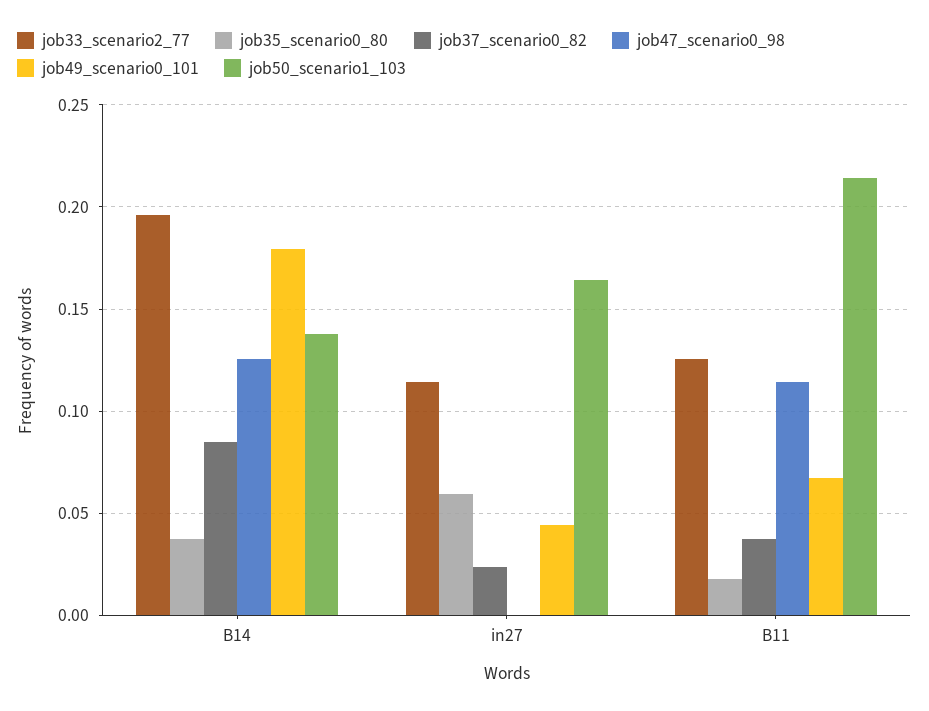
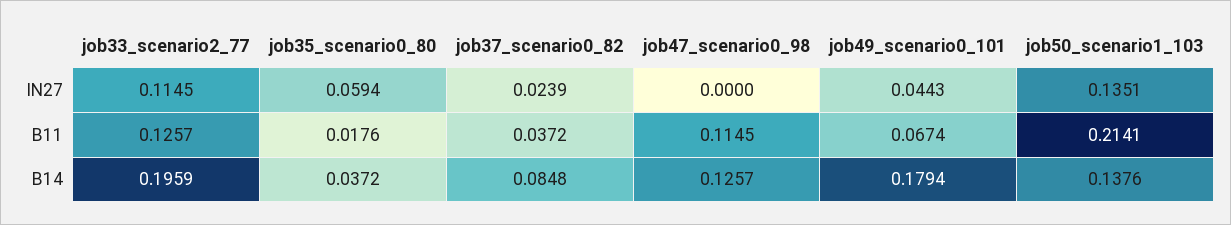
  {
    "job33_scenario2_77": {
      "B14": 0.1959,
      "in27": 0.1145,
      "B11": 0.1257
    },
    "job35_scenario0_80": {
      "B14": 0.0372,
      "in27": 0.0594,
      "B11": 0.0176
    },
    "job37_scenario0_82": {
      "B14": 0.0848,
      "in27": 0.0239,
      "B11": 0.0372
    },
    "job47_scenario0_98": {
      "B14": 0.1257,
      "in27": 0,
      "B11": 0.1145
    },
    "job49_scenario0_101": {
      "B14": 0.1794,
      "in27": 0.0443,
      "B11": 0.0674
    },
    "job50_scenario1_103": {
      "B14": 0.1376,
-     "in27": 0.165,
+     "in27": 0.1351,
      "B11": 0.2141
    }
  }

